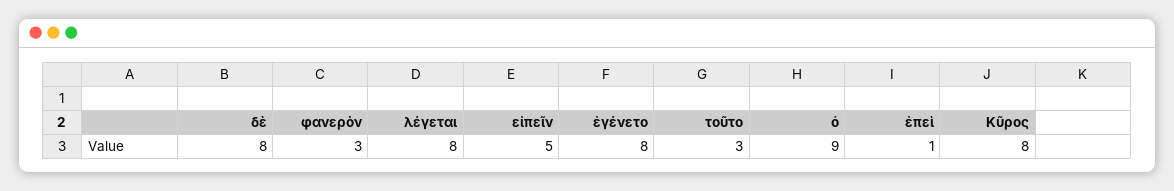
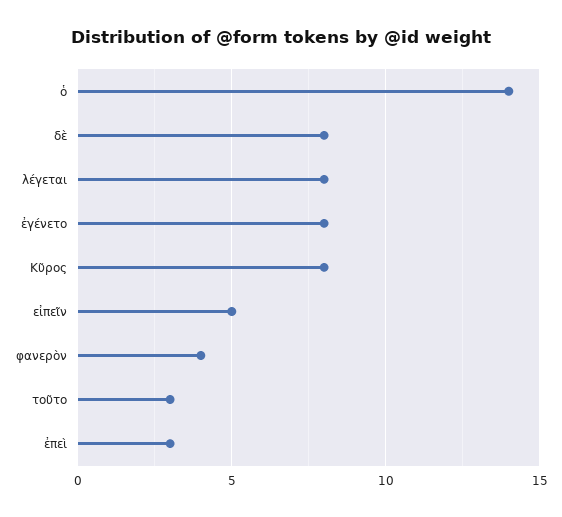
  {
    "δὲ": 8,
-   "φανερὸν": 3,
+   "φανερὸν": 4,
    "λέγεται": 8,
    "εἰπεῖν": 5,
    "ἐγένετο": 8,
    "τοῦτο": 3,
-   "ὁ": 9,
+   "ὁ": 14,
-   "ἐπεὶ": 1,
+   "ἐπεὶ": 3,
    "Κῦρος": 8
  }

